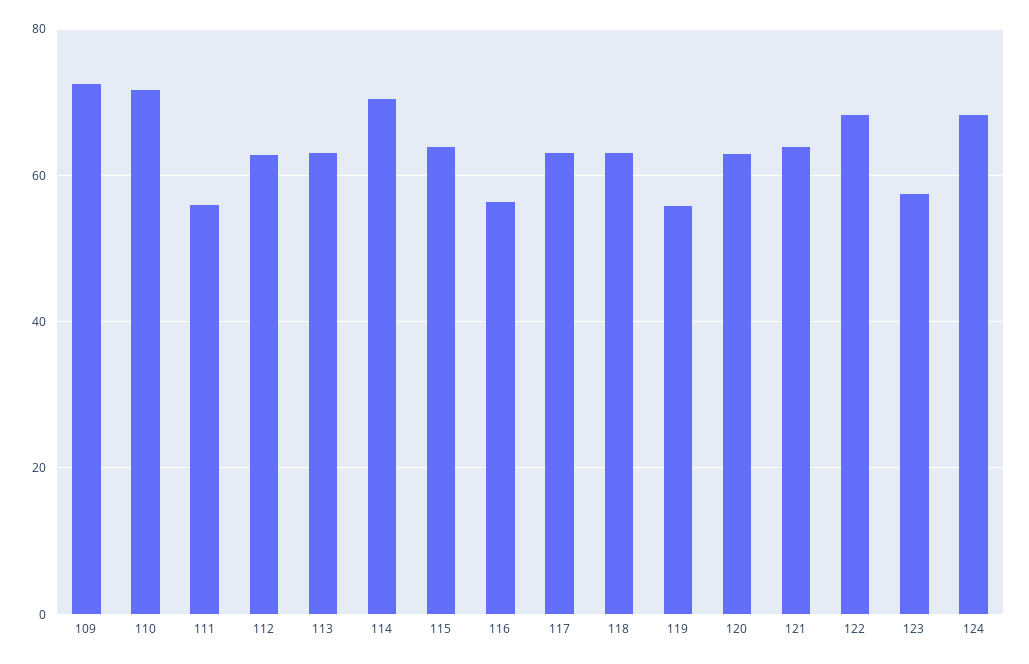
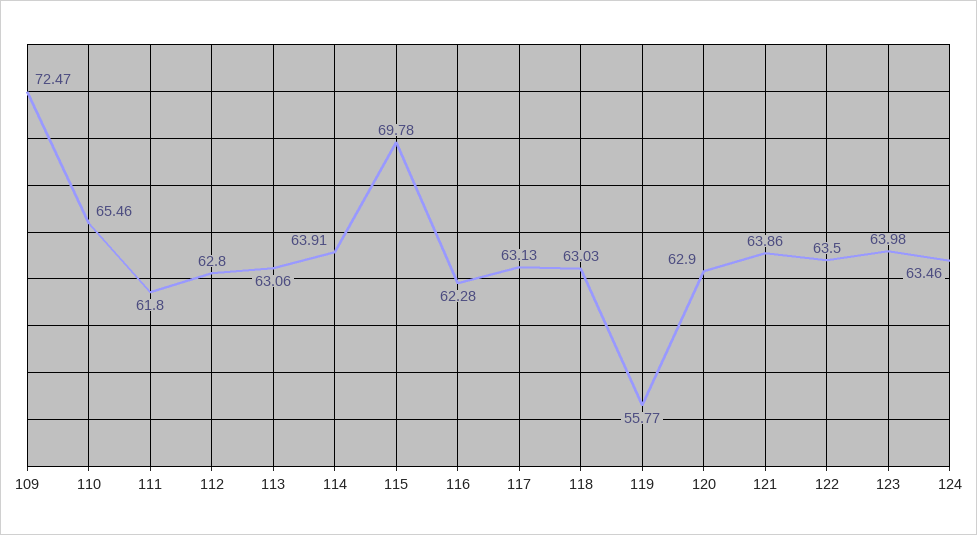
  {
    "109": 72.47,
-   "110": 72,
+   "110": 65.46,
-   "111": 56,
+   "111": 61.8,
    "112": 62.8,
    "113": 63.06,
-   "114": 70,
+   "114": 63.91,
-   "115": 64,
+   "115": 69.78,
-   "116": 56,
+   "116": 62.28,
    "117": 63.13,
    "118": 63.03,
    "119": 55.77,
    "120": 62.9,
    "121": 63.86,
-   "122": 68,
+   "122": 63.5,
-   "123": 58,
+   "123": 63.98,
-   "124": 68
+   "124": 63.46
  }

